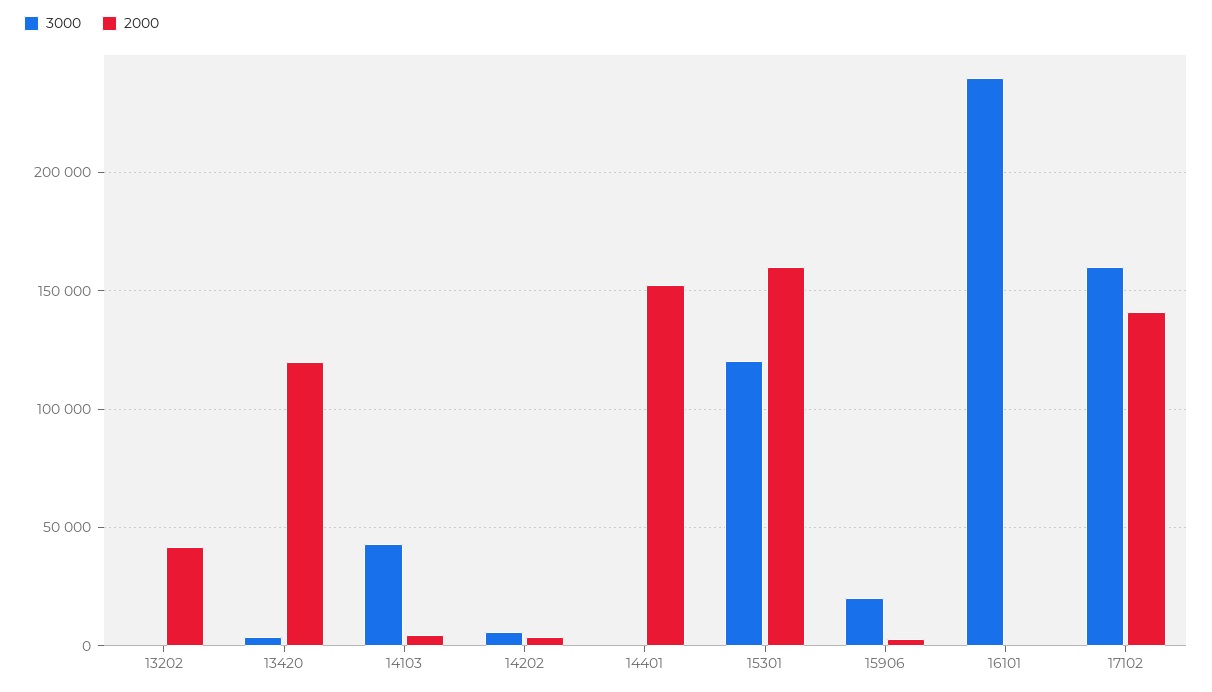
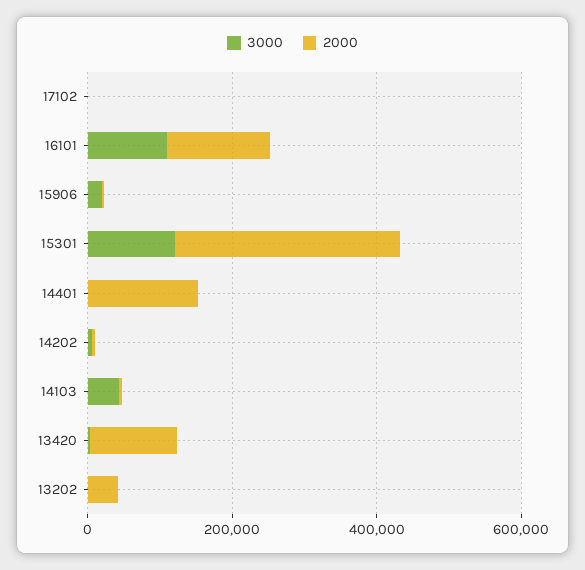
  {
    "3000": {
      "13202": 0,
      "13420": 5000,
      "14103": 45000,
      "14202": 5000,
      "14401": 0,
      "15301": 120000,
      "15906": 20000,
-     "16101": 240000,
+     "16101": 100000,
-     "17102": 160000
+     "17102": 0
    },
    "2000": {
      "13202": 40000,
      "13420": 120000,
      "14103": 5000,
      "14202": 5000,
      "14401": 150000,
-     "15301": 160000,
+     "15301": 300000,
      "15906": 5000,
-     "16101": 0,
+     "16101": 150000,
-     "17102": 140000
+     "17102": 0
    }
  }

